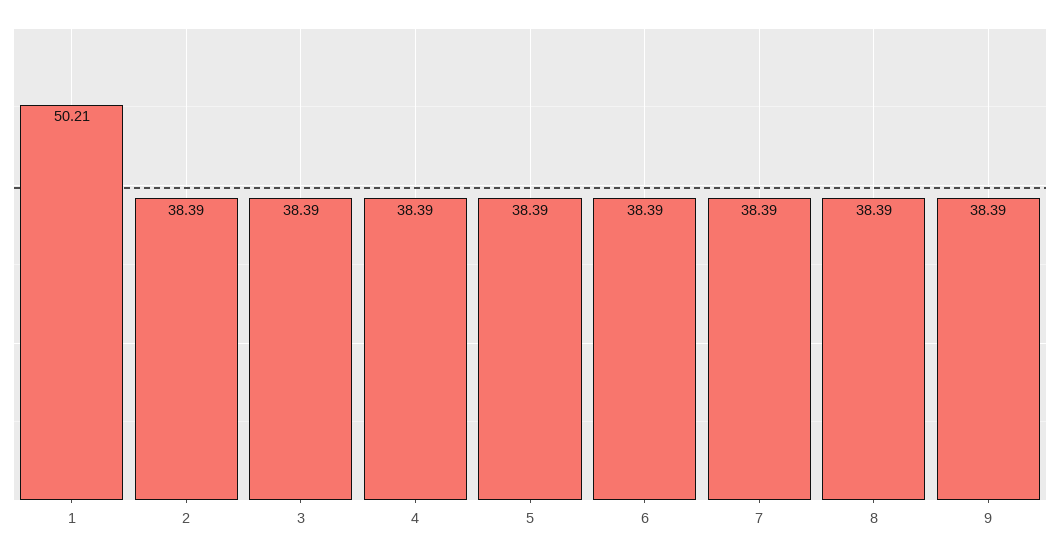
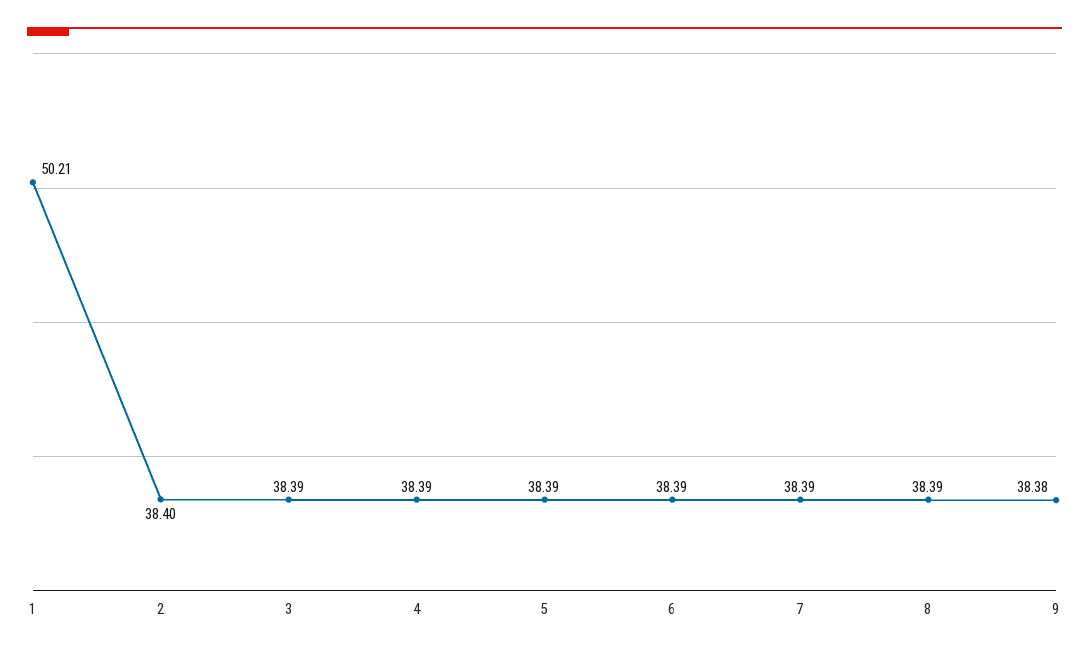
  {
    "1": 50.21,
-   "2": 38.39,
+   "2": 38.4,
    "3": 38.39,
    "4": 38.39,
    "5": 38.39,
    "6": 38.39,
    "7": 38.39,
    "8": 38.39,
-   "9": 38.39
+   "9": 38.38
  }

